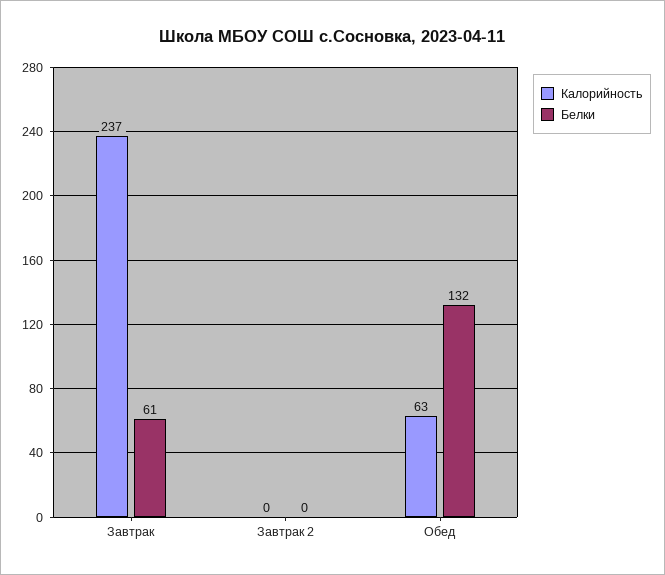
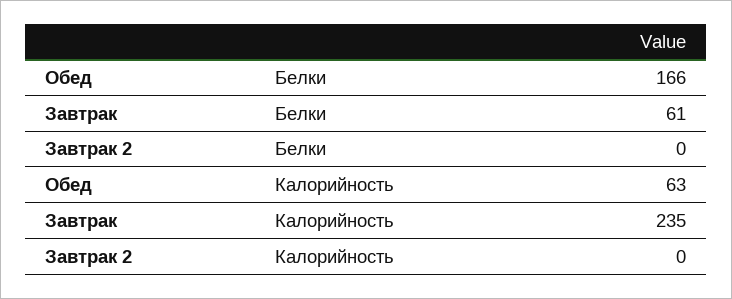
  {
    "Калорийность": {
-     "Завтрак": 237,
+     "Завтрак": 235,
      "Завтрак 2": 0,
      "Обед": 63
    },
    "Белки": {
      "Завтрак": 61,
      "Завтрак 2": 0,
-     "Обед": 132
+     "Обед": 166
    }
  }

